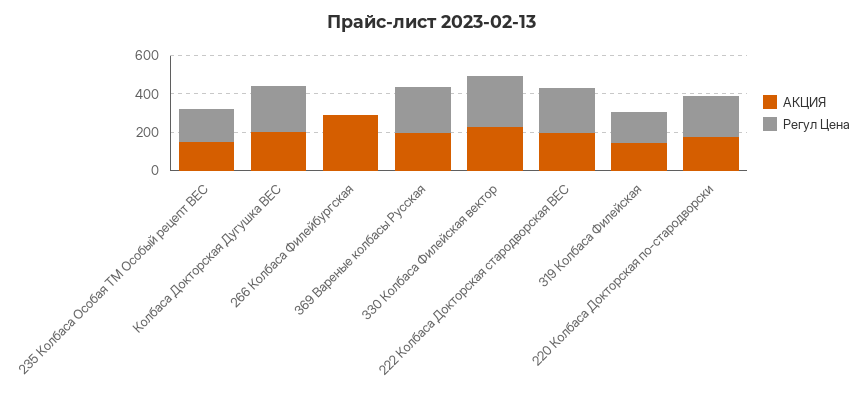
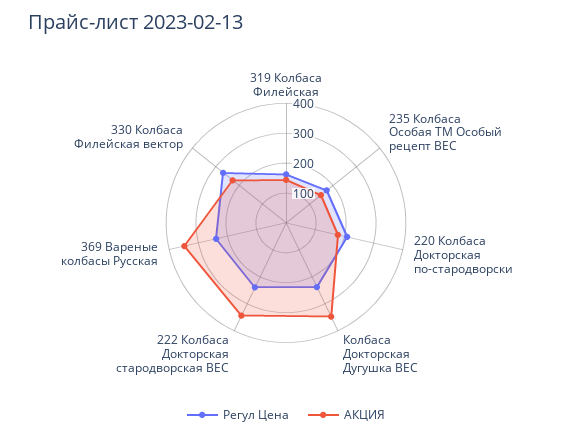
  {
    "АКЦИЯ": {
      "235 Колбаса Особая ТМ Особый рецепт ВЕС": 150,
-     "Колбаса Докторская Дугушка ВЕС": 200,
+     "Колбаса Докторская Дугушка ВЕС": 350,
-     "266 Колбаса Филейбургская": 300,
-     "369 Вареные колбасы Русская": 200,
+     "369 Вареные колбасы Русская": 350,
      "330 Колбаса Филейская вектор": 250,
-     "222 Колбаса Докторская стародворская ВЕС": 200,
+     "222 Колбаса Докторская стародворская ВЕС": 350,
      "319 Колбаса Филейская": 150,
      "220 Колбаса Докторская по-стародворски": 200
    },
    "Регул Цена": {
      "235 Колбаса Особая ТМ Особый рецепт ВЕС": 150,
      "Колбаса Докторская Дугушка ВЕС": 250,
-     "266 Колбаса Филейбургская": 0,
      "369 Вареные колбасы Русская": 250,
      "330 Колбаса Филейская вектор": 250,
      "222 Колбаса Докторская стародворская ВЕС": 250,
      "319 Колбаса Филейская": 150,
      "220 Колбаса Докторская по-стародворски": 200
    }
  }

